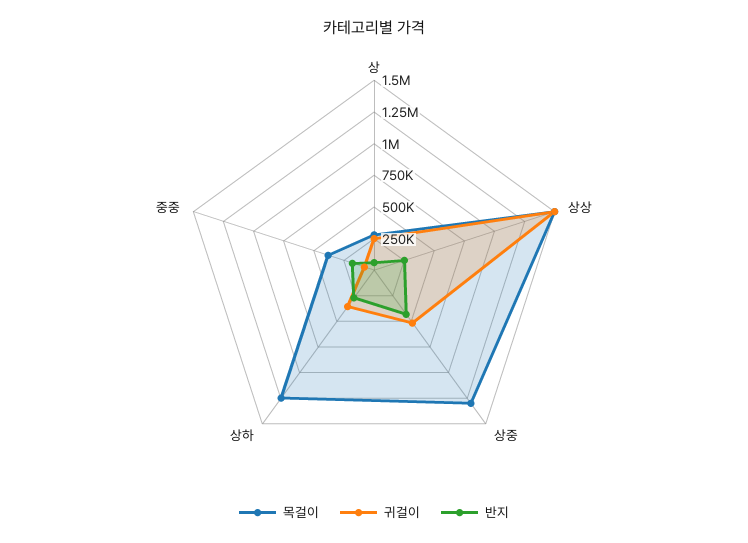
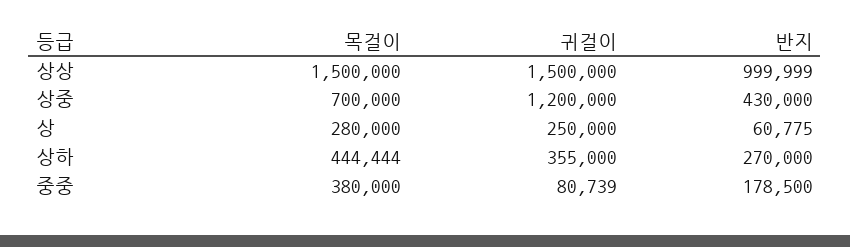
  {
    "목걸이": {
      "상": 280000,
      "상상": 1500000,
-     "상중": 1250000,
+     "상중": 700000,
-     "상하": 1250000,
+     "상하": 444444,
      "중중": 380000
    },
    "귀걸이": {
      "상": 250000,
      "상상": 1500000,
-     "상중": 500000,
+     "상중": 1200000,
      "상하": 355000,
      "중중": 80739
    },
    "반지": {
      "상": 60775,
-     "상상": 250000,
+     "상상": 999999,
      "상중": 430000,
      "상하": 270000,
      "중중": 178500
    }
  }

